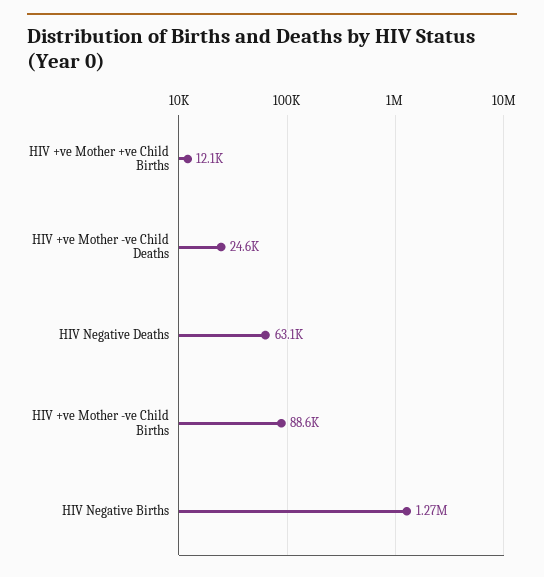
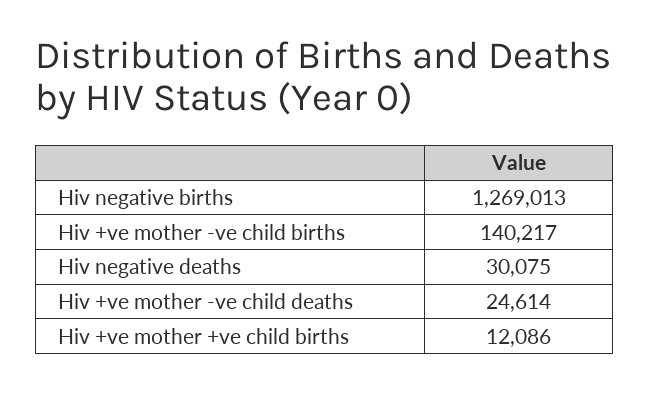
  {
    "HIV +ve Mother +ve Child Births": 12086,
    "HIV +ve Mother -ve Child Deaths": 24614,
-   "HIV Negative Deaths": 63100,
+   "HIV Negative Deaths": 30075,
-   "HIV +ve Mother -ve Child Births": 88600,
+   "HIV +ve Mother -ve Child Births": 140217,
    "HIV Negative Births": 1269013
  }

